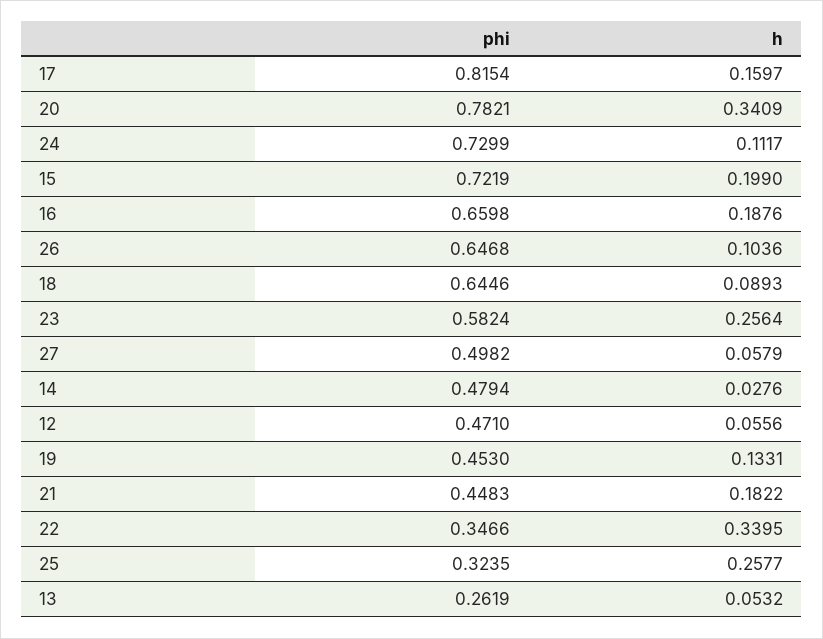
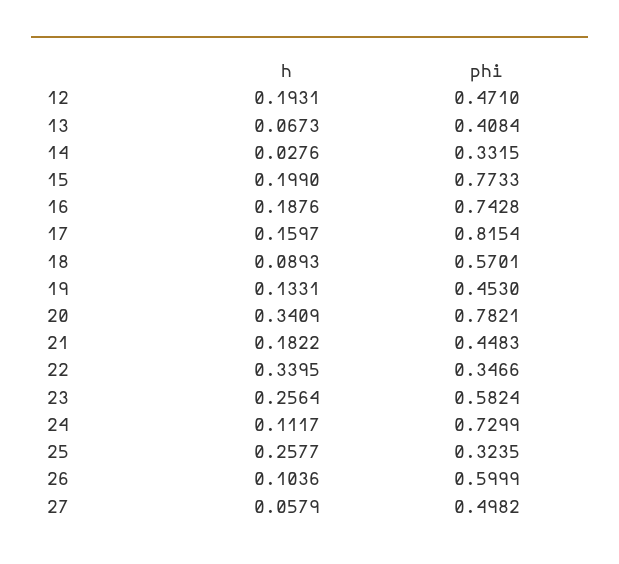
  {
    "phi": {
      "17": 0.8154,
      "20": 0.7821,
      "24": 0.7299,
-     "15": 0.7219,
+     "15": 0.7733,
-     "16": 0.6598,
+     "16": 0.7428,
-     "26": 0.6468,
+     "26": 0.5999,
-     "18": 0.6446,
+     "18": 0.5701,
      "23": 0.5824,
      "27": 0.4982,
-     "14": 0.4794,
+     "14": 0.3315,
      "12": 0.471,
      "19": 0.453,
      "21": 0.4483,
      "22": 0.3466,
      "25": 0.3235,
-     "13": 0.2619
+     "13": 0.4084
    },
    "h": {
      "17": 0.1597,
      "20": 0.3409,
      "24": 0.1117,
      "15": 0.199,
      "16": 0.1876,
      "26": 0.1036,
      "18": 0.0893,
      "23": 0.2564,
      "27": 0.0579,
      "14": 0.0276,
-     "12": 0.0556,
+     "12": 0.1931,
      "19": 0.1331,
      "21": 0.1822,
      "22": 0.3395,
      "25": 0.2577,
-     "13": 0.0532
+     "13": 0.0673
    }
  }

